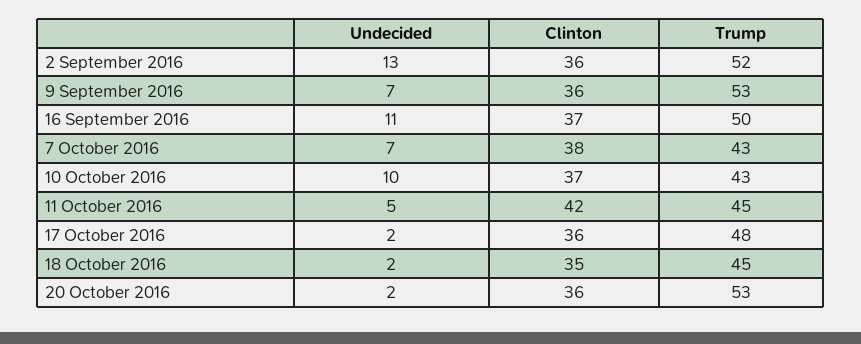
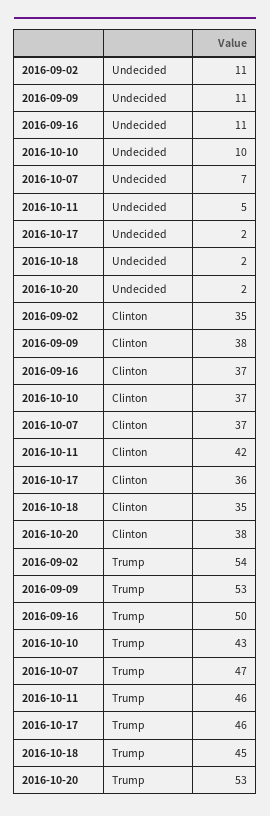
  {
    "Undecided": {
-     "2 September 2016": 13,
+     "2 September 2016": 11,
-     "9 September 2016": 7,
+     "9 September 2016": 11,
      "16 September 2016": 11,
      "7 October 2016": 7,
      "10 October 2016": 10,
      "11 October 2016": 5,
      "17 October 2016": 2,
      "18 October 2016": 2,
      "20 October 2016": 2
    },
    "Clinton": {
-     "2 September 2016": 36,
+     "2 September 2016": 35,
-     "9 September 2016": 36,
+     "9 September 2016": 38,
      "16 September 2016": 37,
-     "7 October 2016": 38,
+     "7 October 2016": 37,
      "10 October 2016": 37,
      "11 October 2016": 42,
      "17 October 2016": 36,
      "18 October 2016": 35,
-     "20 October 2016": 36
+     "20 October 2016": 38
    },
    "Trump": {
-     "2 September 2016": 52,
+     "2 September 2016": 54,
      "9 September 2016": 53,
      "16 September 2016": 50,
-     "7 October 2016": 43,
+     "7 October 2016": 47,
      "10 October 2016": 43,
-     "11 October 2016": 45,
+     "11 October 2016": 46,
-     "17 October 2016": 48,
+     "17 October 2016": 46,
      "18 October 2016": 45,
      "20 October 2016": 53
    }
  }

